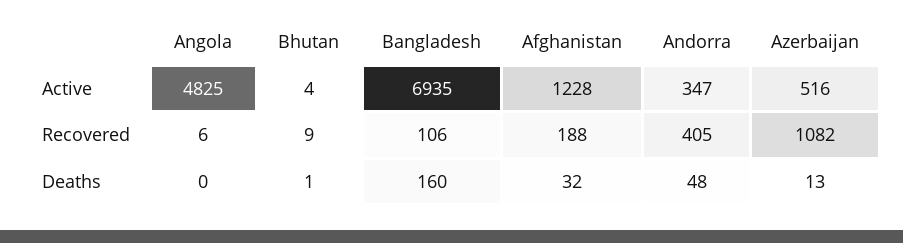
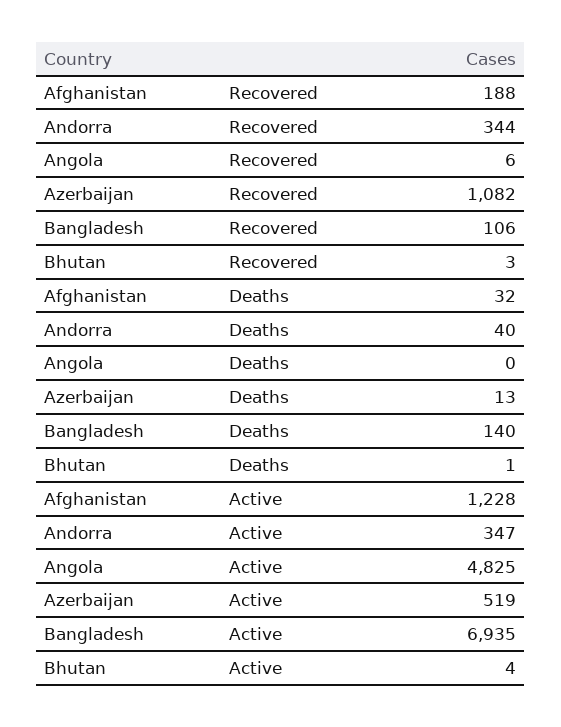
  {
    "Angola": {
      "Active": 4825,
      "Recovered": 6,
      "Deaths": 0
    },
    "Bhutan": {
      "Active": 4,
-     "Recovered": 9,
+     "Recovered": 3,
      "Deaths": 1
    },
    "Bangladesh": {
      "Active": 6935,
      "Recovered": 106,
-     "Deaths": 160
+     "Deaths": 140
    },
    "Afghanistan": {
      "Active": 1228,
      "Recovered": 188,
      "Deaths": 32
    },
    "Andorra": {
      "Active": 347,
-     "Recovered": 405,
+     "Recovered": 344,
-     "Deaths": 48
+     "Deaths": 40
    },
    "Azerbaijan": {
-     "Active": 516,
+     "Active": 519,
      "Recovered": 1082,
      "Deaths": 13
    }
  }

